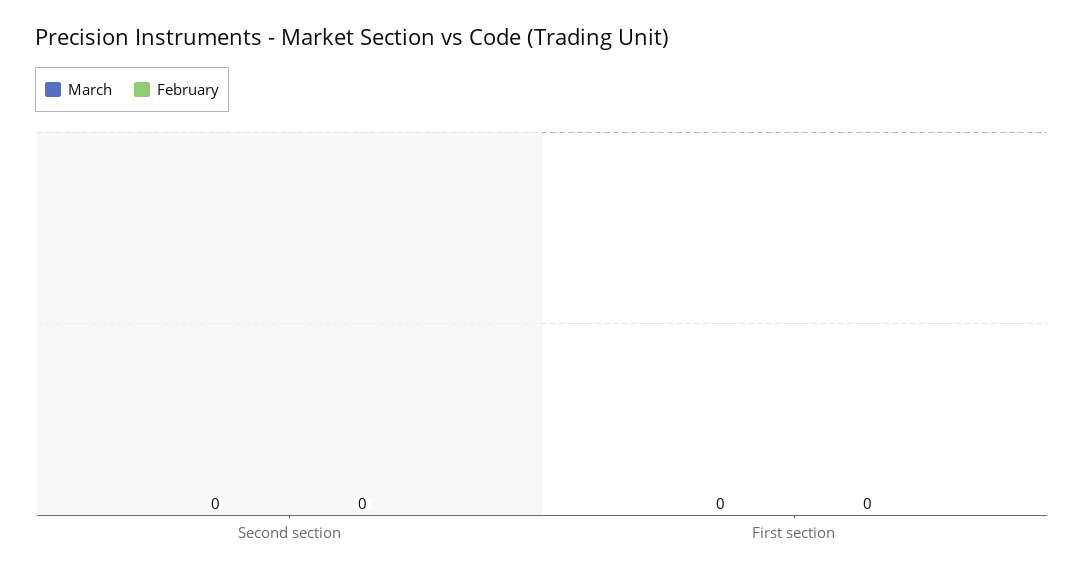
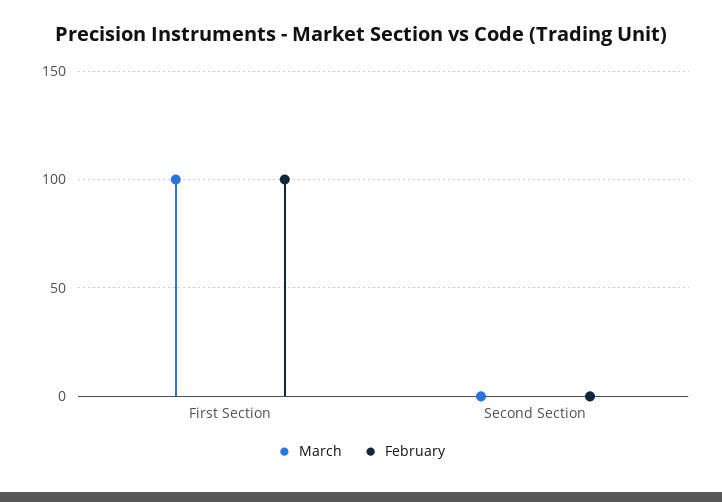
  {
    "March": {
      "Second section": 0,
-     "First section": 0
+     "First section": 100
    },
    "February": {
      "Second section": 0,
-     "First section": 0
+     "First section": 100
    }
  }

